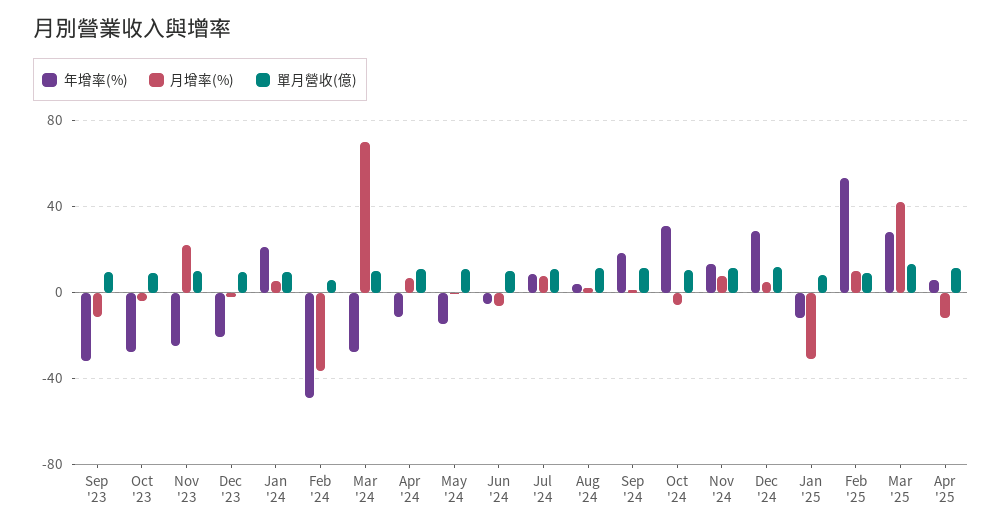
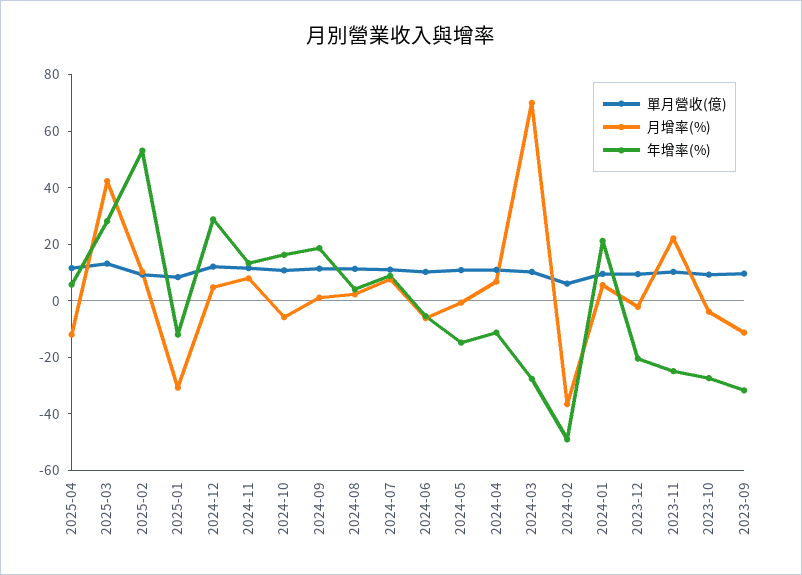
  {
    "年增率(%)": {
      "Sep '23": -30,
      "Oct '23": -25,
      "Nov '23": -25,
      "Dec '23": -20,
      "Jan '24": 20,
      "Feb '24": -50,
      "Mar '24": -30,
      "Apr '24": -10,
      "May '24": -15,
      "Jun '24": -5,
      "Jul '24": 10,
      "Aug '24": 5,
      "Sep '24": 20,
-     "Oct '24": 30,
+     "Oct '24": 15,
      "Nov '24": 15,
      "Dec '24": 30,
      "Jan '25": -10,
      "Feb '25": 55,
      "Mar '25": 30,
      "Apr '25": 5
    },
    "月增率(%)": {
      "Sep '23": -10,
      "Oct '23": -5,
      "Nov '23": 20,
      "Dec '23": 0,
      "Jan '24": 5,
      "Feb '24": -35,
      "Mar '24": 70,
      "Apr '24": 5,
      "May '24": 0,
      "Jun '24": -5,
      "Jul '24": 10,
      "Aug '24": 0,
      "Sep '24": 0,
      "Oct '24": -5,
      "Nov '24": 10,
      "Dec '24": 5,
      "Jan '25": -30,
      "Feb '25": 10,
      "Mar '25": 40,
      "Apr '25": -10
    },
    "單月營收(億)": {
      "Sep '23": 10,
      "Oct '23": 10,
      "Nov '23": 10,
      "Dec '23": 10,
      "Jan '24": 10,
      "Feb '24": 5,
      "Mar '24": 10,
      "Apr '24": 10,
      "May '24": 10,
      "Jun '24": 10,
      "Jul '24": 10,
      "Aug '24": 10,
      "Sep '24": 10,
      "Oct '24": 10,
      "Nov '24": 10,
      "Dec '24": 10,
      "Jan '25": 10,
      "Feb '25": 10,
      "Mar '25": 15,
      "Apr '25": 10
    }
  }

